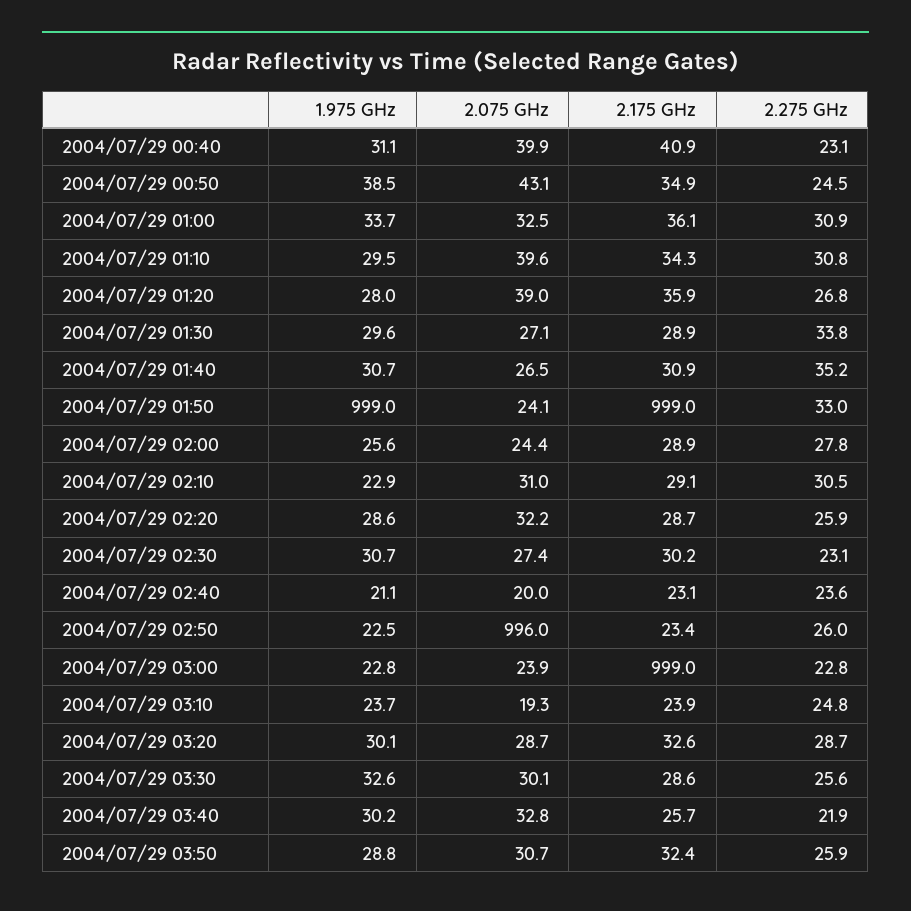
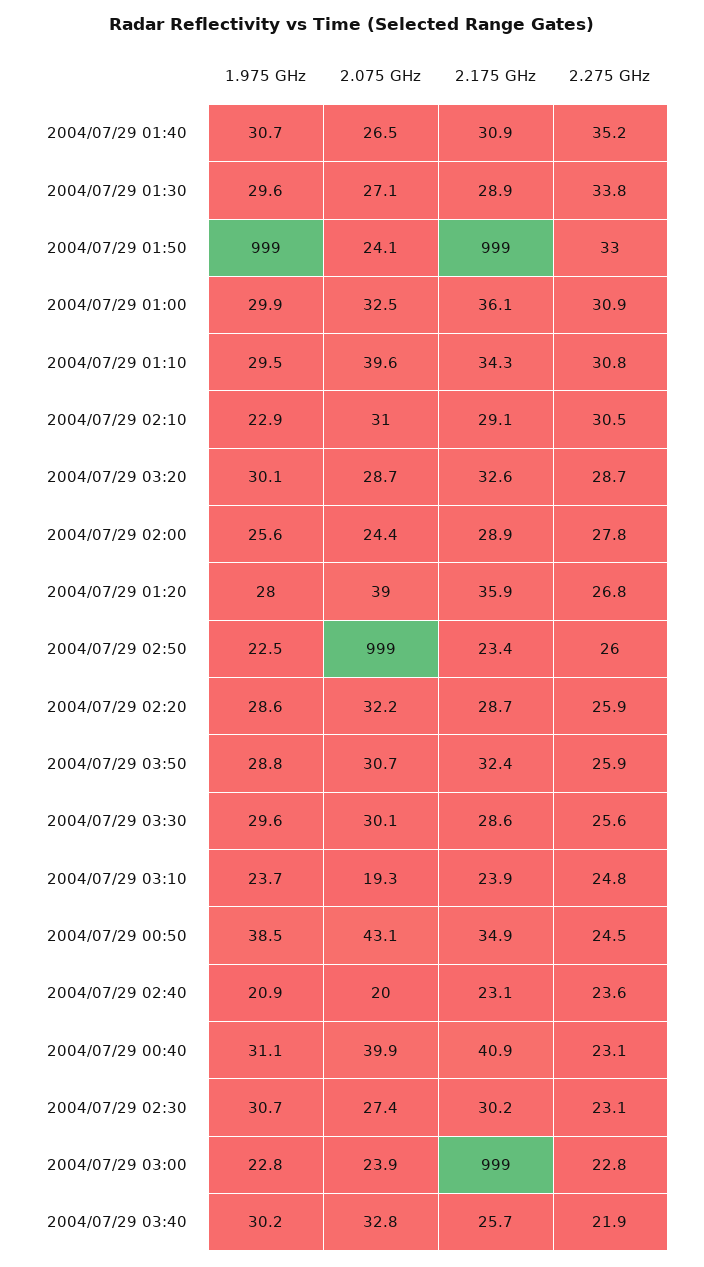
  {
    "1.975 GHz": {
      "2004/07/29 00:40": 31.1,
      "2004/07/29 00:50": 38.5,
-     "2004/07/29 01:00": 33.7,
+     "2004/07/29 01:00": 29.9,
      "2004/07/29 01:10": 29.5,
      "2004/07/29 01:20": 28,
      "2004/07/29 01:30": 29.6,
      "2004/07/29 01:40": 30.7,
      "2004/07/29 01:50": 999,
      "2004/07/29 02:00": 25.6,
      "2004/07/29 02:10": 22.9,
      "2004/07/29 02:20": 28.6,
      "2004/07/29 02:30": 30.7,
-     "2004/07/29 02:40": 21.1,
+     "2004/07/29 02:40": 20.9,
      "2004/07/29 02:50": 22.5,
      "2004/07/29 03:00": 22.8,
      "2004/07/29 03:10": 23.7,
      "2004/07/29 03:20": 30.1,
-     "2004/07/29 03:30": 32.6,
+     "2004/07/29 03:30": 29.6,
      "2004/07/29 03:40": 30.2,
      "2004/07/29 03:50": 28.8
    },
    "2.075 GHz": {
      "2004/07/29 00:40": 39.9,
      "2004/07/29 00:50": 43.1,
      "2004/07/29 01:00": 32.5,
      "2004/07/29 01:10": 39.6,
      "2004/07/29 01:20": 39,
      "2004/07/29 01:30": 27.1,
      "2004/07/29 01:40": 26.5,
      "2004/07/29 01:50": 24.1,
      "2004/07/29 02:00": 24.4,
      "2004/07/29 02:10": 31,
      "2004/07/29 02:20": 32.2,
      "2004/07/29 02:30": 27.4,
      "2004/07/29 02:40": 20,
-     "2004/07/29 02:50": 996,
+     "2004/07/29 02:50": 999,
      "2004/07/29 03:00": 23.9,
      "2004/07/29 03:10": 19.3,
      "2004/07/29 03:20": 28.7,
      "2004/07/29 03:30": 30.1,
      "2004/07/29 03:40": 32.8,
      "2004/07/29 03:50": 30.7
    },
    "2.175 GHz": {
      "2004/07/29 00:40": 40.9,
      "2004/07/29 00:50": 34.9,
      "2004/07/29 01:00": 36.1,
      "2004/07/29 01:10": 34.3,
      "2004/07/29 01:20": 35.9,
      "2004/07/29 01:30": 28.9,
      "2004/07/29 01:40": 30.9,
      "2004/07/29 01:50": 999,
      "2004/07/29 02:00": 28.9,
      "2004/07/29 02:10": 29.1,
      "2004/07/29 02:20": 28.7,
      "2004/07/29 02:30": 30.2,
      "2004/07/29 02:40": 23.1,
      "2004/07/29 02:50": 23.4,
      "2004/07/29 03:00": 999,
      "2004/07/29 03:10": 23.9,
      "2004/07/29 03:20": 32.6,
      "2004/07/29 03:30": 28.6,
      "2004/07/29 03:40": 25.7,
      "2004/07/29 03:50": 32.4
    },
    "2.275 GHz": {
      "2004/07/29 00:40": 23.1,
      "2004/07/29 00:50": 24.5,
      "2004/07/29 01:00": 30.9,
      "2004/07/29 01:10": 30.8,
      "2004/07/29 01:20": 26.8,
      "2004/07/29 01:30": 33.8,
      "2004/07/29 01:40": 35.2,
      "2004/07/29 01:50": 33,
      "2004/07/29 02:00": 27.8,
      "2004/07/29 02:10": 30.5,
      "2004/07/29 02:20": 25.9,
      "2004/07/29 02:30": 23.1,
      "2004/07/29 02:40": 23.6,
      "2004/07/29 02:50": 26,
      "2004/07/29 03:00": 22.8,
      "2004/07/29 03:10": 24.8,
      "2004/07/29 03:20": 28.7,
      "2004/07/29 03:30": 25.6,
      "2004/07/29 03:40": 21.9,
      "2004/07/29 03:50": 25.9
    }
  }

